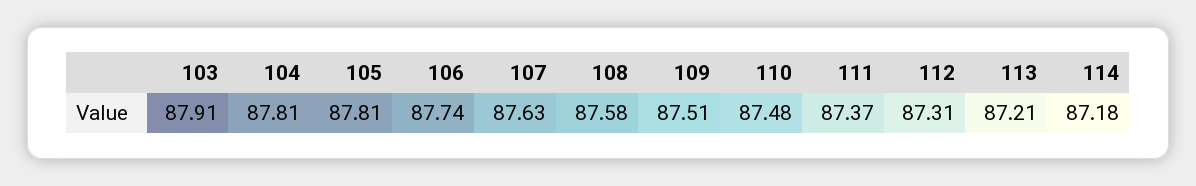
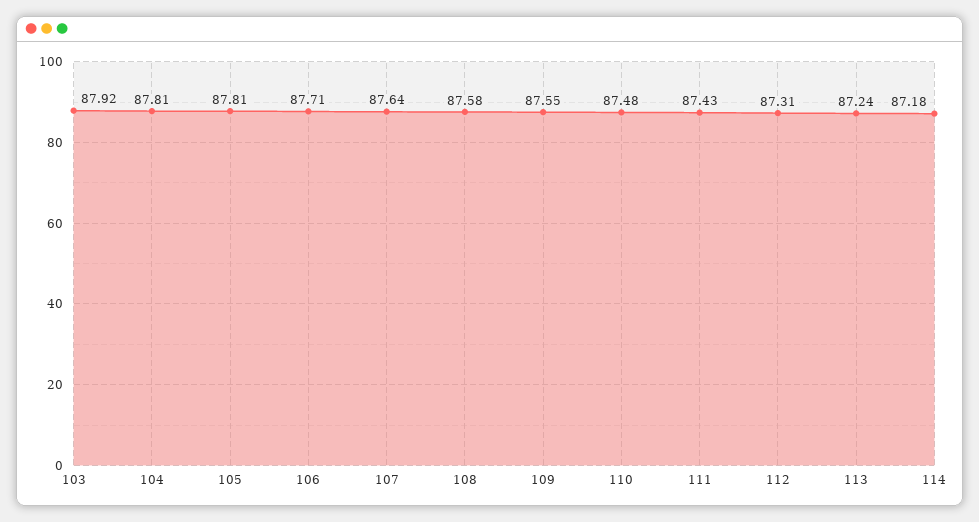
  {
-   "103": 87.91,
+   "103": 87.92,
    "104": 87.81,
    "105": 87.81,
-   "106": 87.74,
+   "106": 87.71,
-   "107": 87.63,
+   "107": 87.64,
    "108": 87.58,
-   "109": 87.51,
+   "109": 87.55,
    "110": 87.48,
-   "111": 87.37,
+   "111": 87.43,
    "112": 87.31,
-   "113": 87.21,
+   "113": 87.24,
    "114": 87.18
  }

